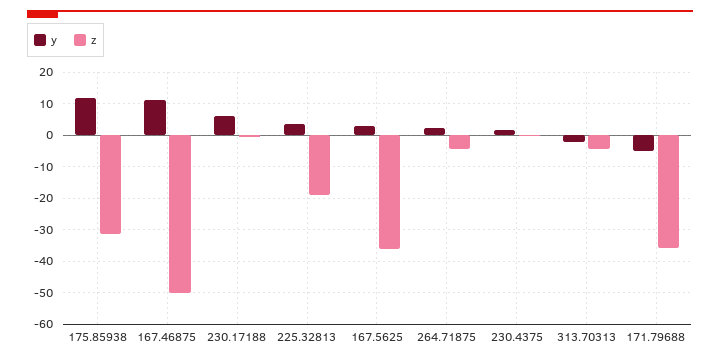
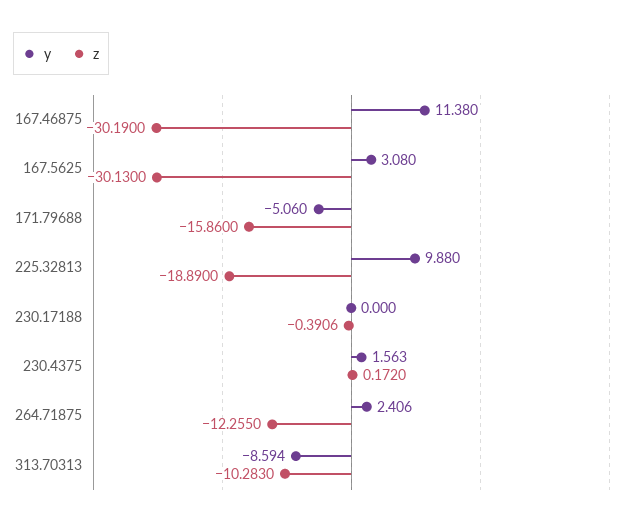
  {
    "y": {
-     "175.85938": 12,
      "167.46875": 11.38,
-     "230.17188": 6,
+     "230.17188": 0,
-     "225.32813": 4,
+     "225.32813": 9.88,
      "167.5625": 3.08,
      "264.71875": 2.406,
      "230.4375": 1.563,
-     "313.70313": -2,
+     "313.70313": -8.594,
      "171.79688": -5.06
    },
    "z": {
-     "175.85938": -32,
-     "167.46875": -50,
+     "167.46875": -30.19,
      "230.17188": -0.3906,
      "225.32813": -18.89,
-     "167.5625": -36,
+     "167.5625": -30.13,
-     "264.71875": -4,
+     "264.71875": -12.255,
      "230.4375": 0.172,
-     "313.70313": -4,
+     "313.70313": -10.283,
-     "171.79688": -36
+     "171.79688": -15.86
    }
  }

